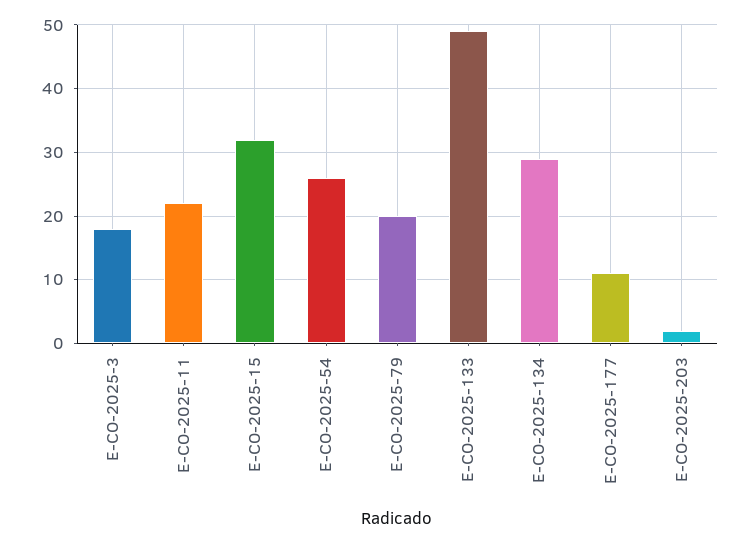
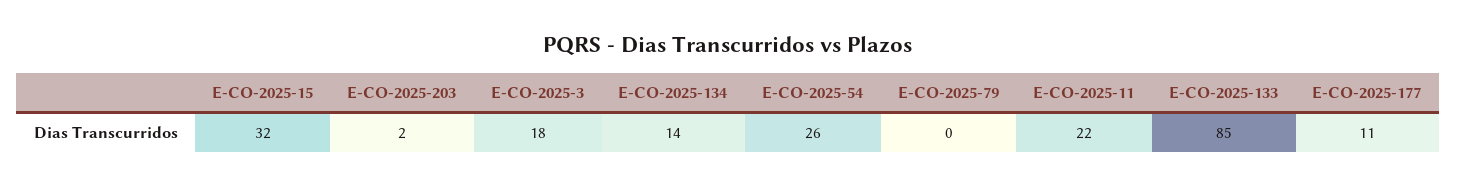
  {
    "E-CO-2025-3": 18,
    "E-CO-2025-11": 22,
    "E-CO-2025-15": 32,
    "E-CO-2025-54": 26,
-   "E-CO-2025-79": 20,
+   "E-CO-2025-79": 0,
-   "E-CO-2025-133": 49,
+   "E-CO-2025-133": 85,
-   "E-CO-2025-134": 29,
+   "E-CO-2025-134": 14,
    "E-CO-2025-177": 11,
    "E-CO-2025-203": 2
  }

